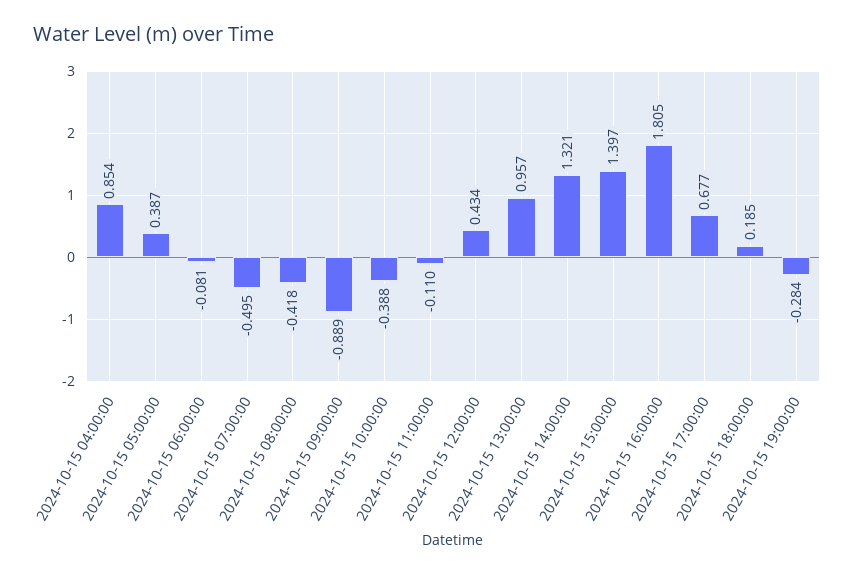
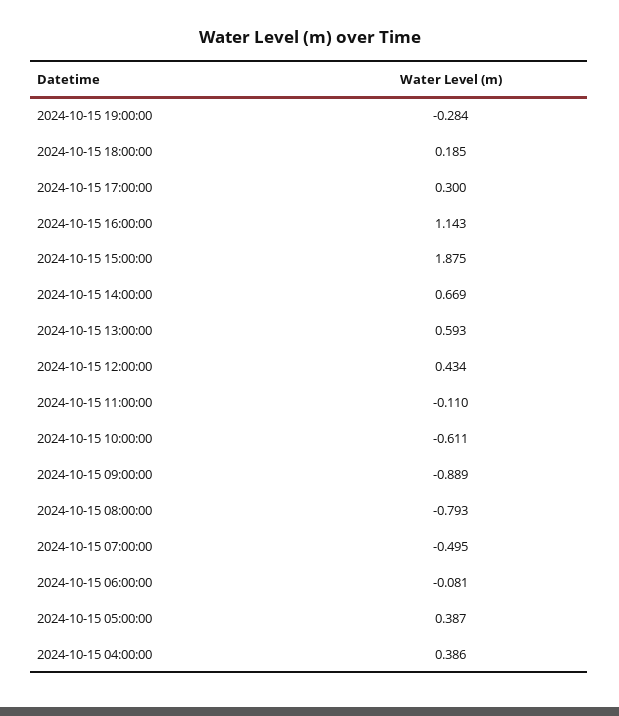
  {
-   "2024-10-15 04:00:00": 0.854,
+   "2024-10-15 04:00:00": 0.386,
    "2024-10-15 05:00:00": 0.387,
    "2024-10-15 06:00:00": -0.081,
    "2024-10-15 07:00:00": -0.495,
-   "2024-10-15 08:00:00": -0.418,
+   "2024-10-15 08:00:00": -0.793,
    "2024-10-15 09:00:00": -0.889,
-   "2024-10-15 10:00:00": -0.388,
+   "2024-10-15 10:00:00": -0.611,
    "2024-10-15 11:00:00": -0.11,
    "2024-10-15 12:00:00": 0.434,
-   "2024-10-15 13:00:00": 0.957,
+   "2024-10-15 13:00:00": 0.593,
-   "2024-10-15 14:00:00": 1.321,
+   "2024-10-15 14:00:00": 0.669,
-   "2024-10-15 15:00:00": 1.397,
+   "2024-10-15 15:00:00": 1.875,
-   "2024-10-15 16:00:00": 1.805,
+   "2024-10-15 16:00:00": 1.143,
-   "2024-10-15 17:00:00": 0.677,
+   "2024-10-15 17:00:00": 0.3,
    "2024-10-15 18:00:00": 0.185,
    "2024-10-15 19:00:00": -0.284
  }

